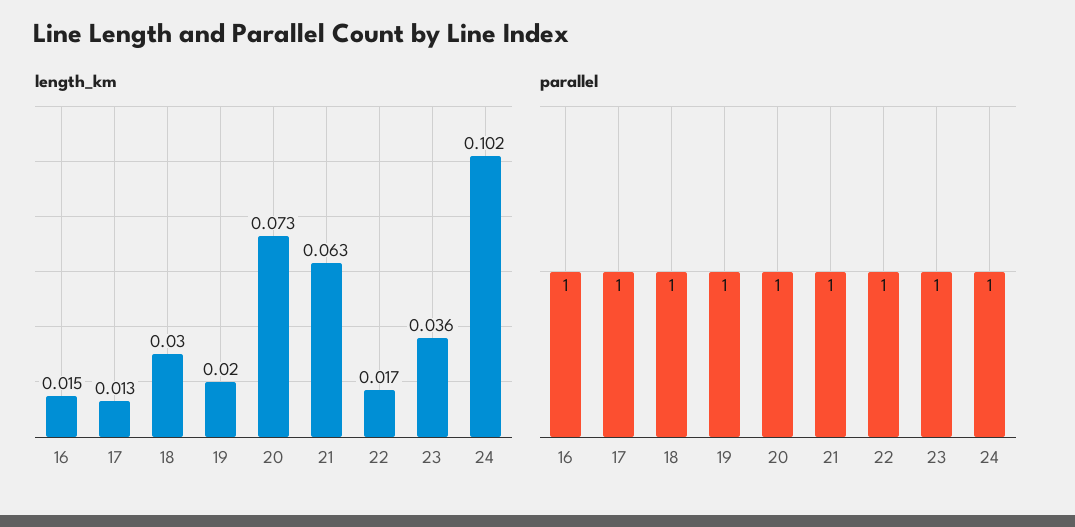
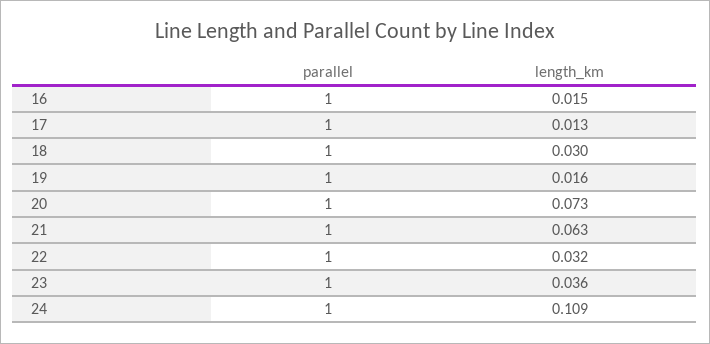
  {
    "length_km": {
      "16": 0.015,
      "17": 0.013,
      "18": 0.03,
-     "19": 0.02,
+     "19": 0.016,
      "20": 0.073,
      "21": 0.063,
-     "22": 0.017,
+     "22": 0.032,
      "23": 0.036,
-     "24": 0.102
+     "24": 0.109
    },
    "parallel": {
      "16": 1,
      "17": 1,
      "18": 1,
      "19": 1,
      "20": 1,
      "21": 1,
      "22": 1,
      "23": 1,
      "24": 1
    }
  }

